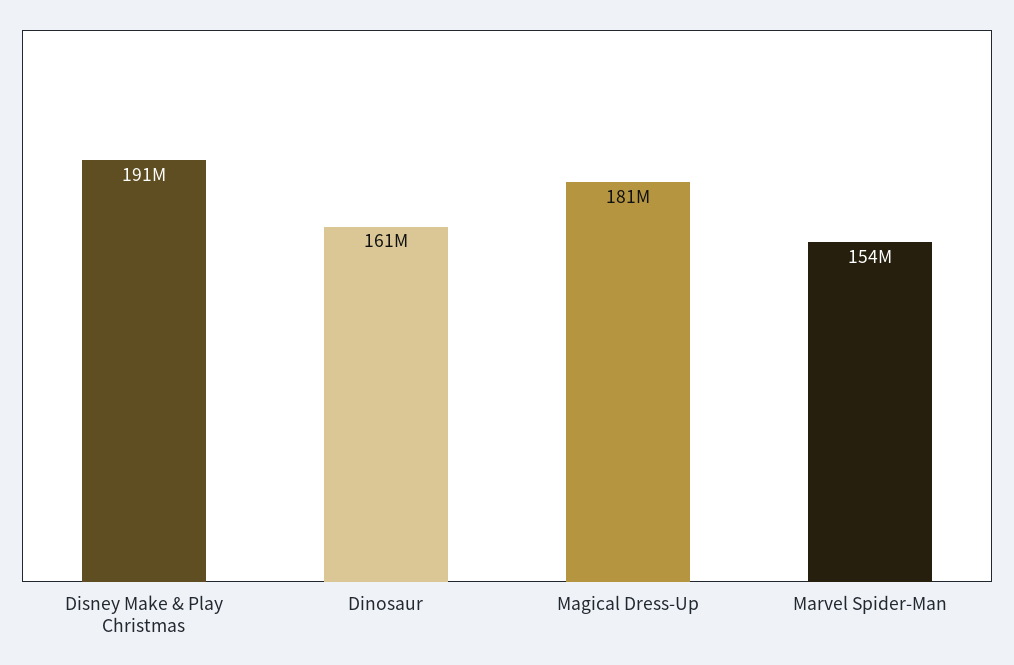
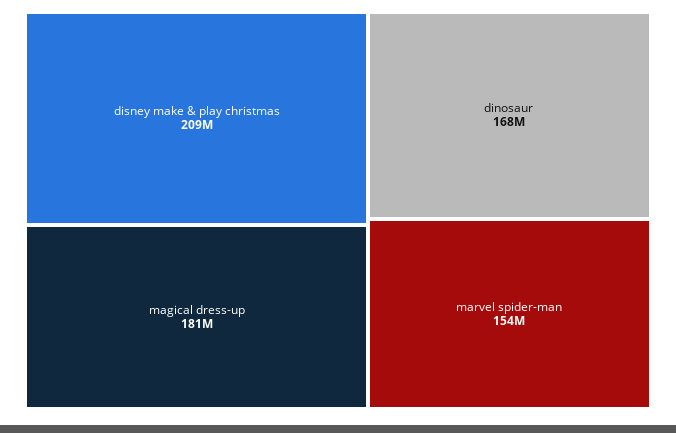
  {
-   "Disney Make & Play Christmas": 191000000,
+   "Disney Make & Play Christmas": 209000000,
-   "Dinosaur": 161000000,
+   "Dinosaur": 168000000,
    "Magical Dress-Up": 181000000,
    "Marvel Spider-Man": 154000000
  }

